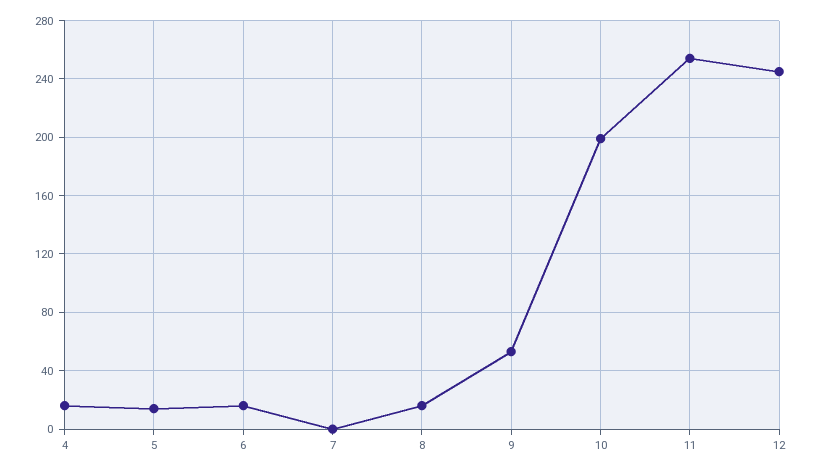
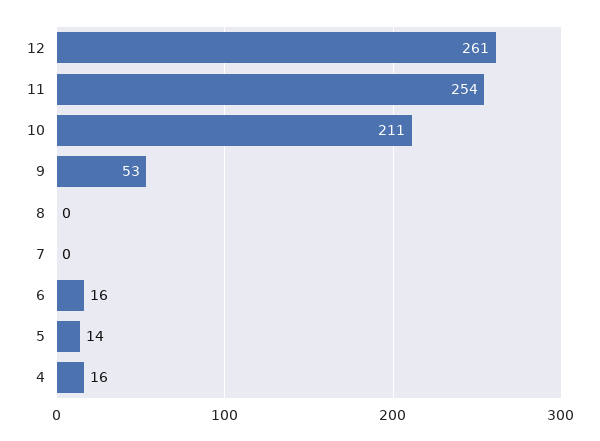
  {
    "4": 16,
    "5": 14,
    "6": 16,
    "7": 0,
-   "8": 15,
+   "8": 0,
    "9": 53,
-   "10": 200,
+   "10": 211,
    "11": 254,
-   "12": 245
+   "12": 261
  }

